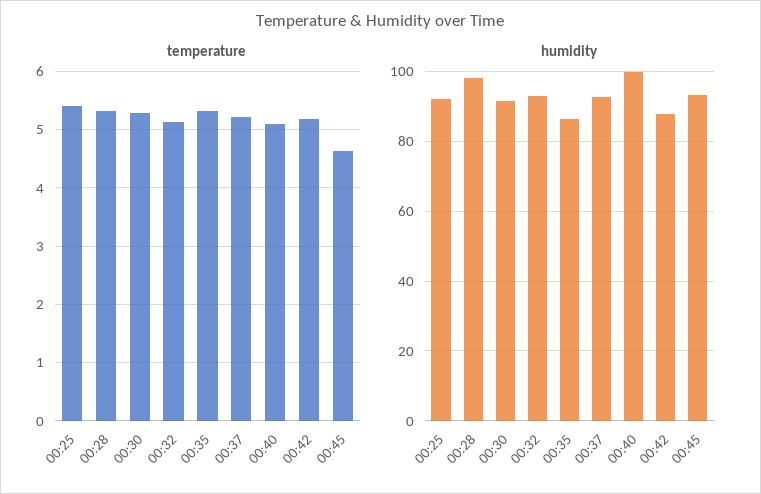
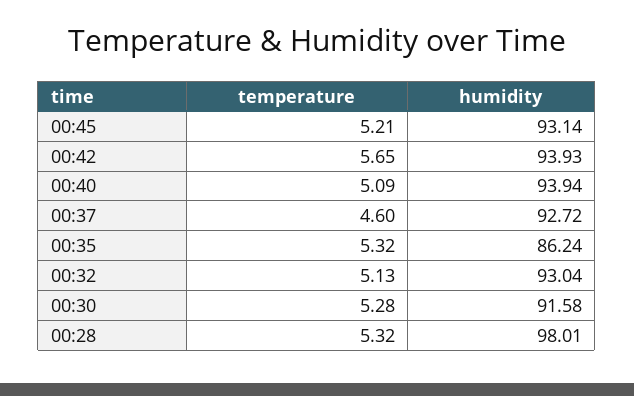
  {
    "temperature": {
-     "00:25": 5.4,
      "00:28": 5.32,
      "00:30": 5.28,
      "00:32": 5.13,
      "00:35": 5.32,
-     "00:37": 5.2,
+     "00:37": 4.6,
      "00:40": 5.09,
-     "00:42": 5.2,
+     "00:42": 5.65,
-     "00:45": 4.6
+     "00:45": 5.21
    },
    "humidity": {
-     "00:25": 92,
      "00:28": 98.01,
      "00:30": 91.58,
      "00:32": 93.04,
      "00:35": 86.24,
      "00:37": 92.72,
-     "00:40": 100,
+     "00:40": 93.94,
-     "00:42": 88,
+     "00:42": 93.93,
      "00:45": 93.14
    }
  }

